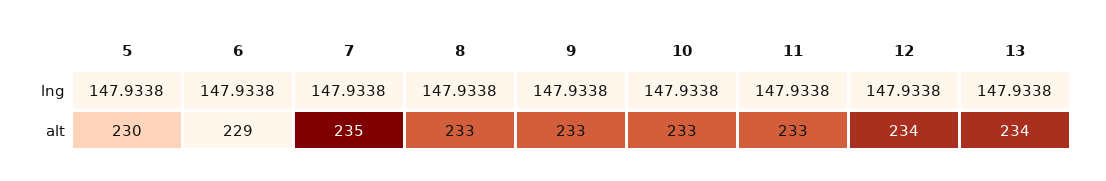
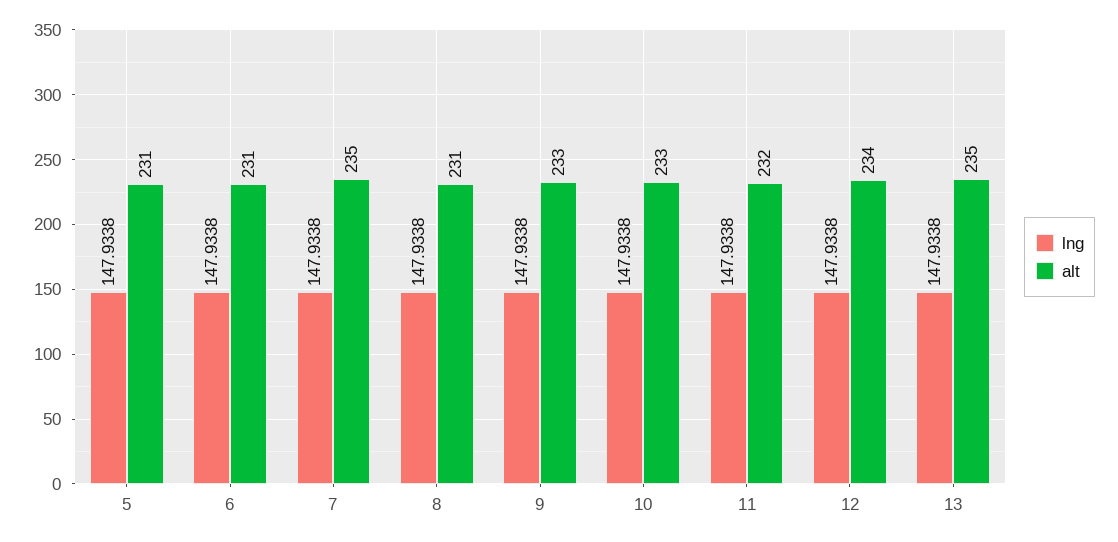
  {
    "lng": {
      "5": 147.9338,
      "6": 147.9338,
      "7": 147.9338,
      "8": 147.9338,
      "9": 147.9338,
      "10": 147.9338,
      "11": 147.9338,
      "12": 147.9338,
      "13": 147.9338
    },
    "alt": {
-     "5": 230,
+     "5": 231,
-     "6": 229,
+     "6": 231,
      "7": 235,
-     "8": 233,
+     "8": 231,
      "9": 233,
      "10": 233,
-     "11": 233,
+     "11": 232,
      "12": 234,
-     "13": 234
+     "13": 235
    }
  }

